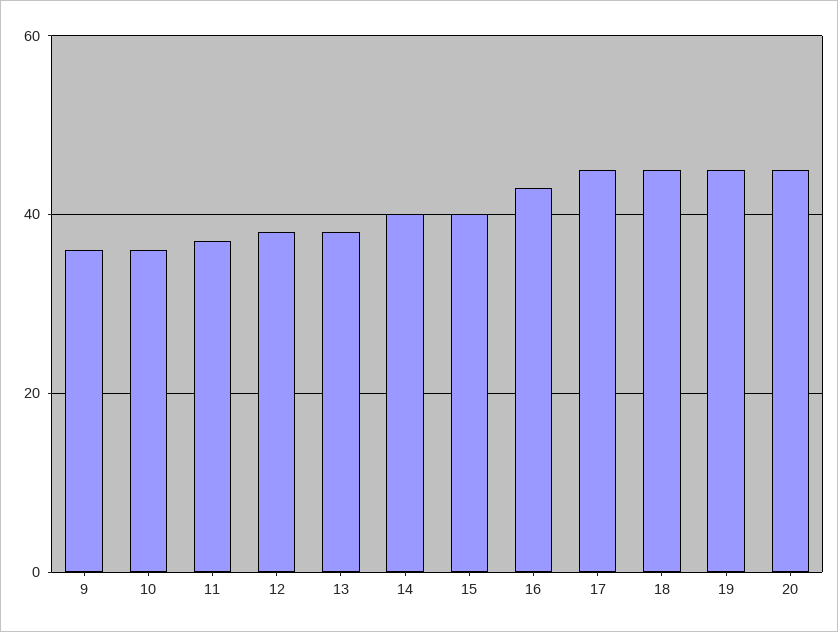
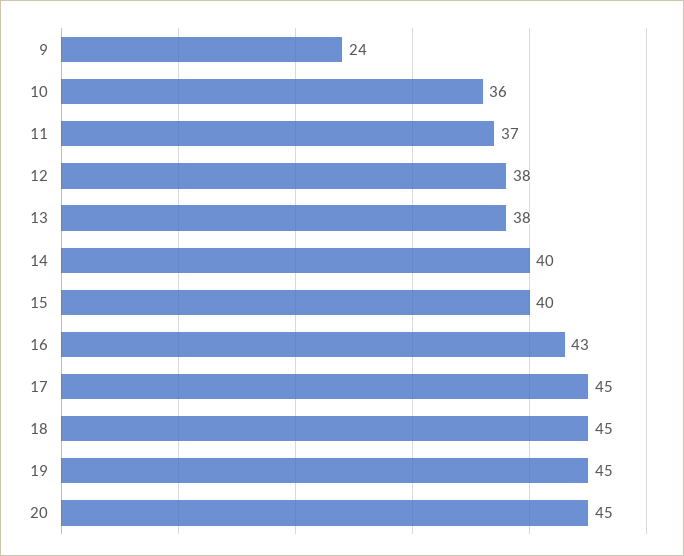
  {
-   "9": 35,
+   "9": 24,
    "10": 36,
    "11": 37,
    "12": 38,
    "13": 38,
    "14": 40,
    "15": 40,
    "16": 43,
    "17": 45,
    "18": 45,
    "19": 45,
    "20": 45
  }

